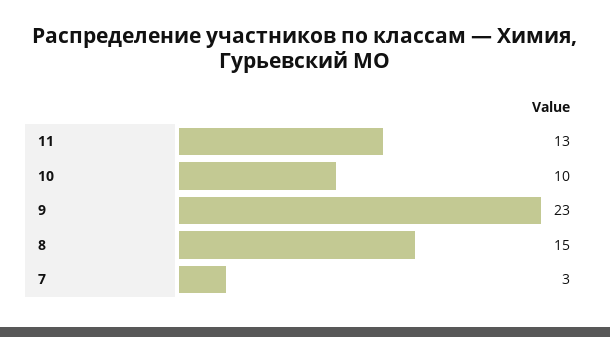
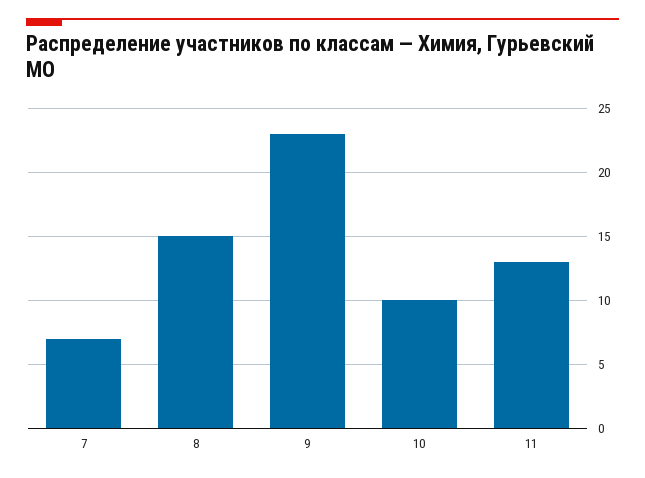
  {
    "11": 13,
    "10": 10,
    "9": 23,
    "8": 15,
-   "7": 3
+   "7": 7
  }

